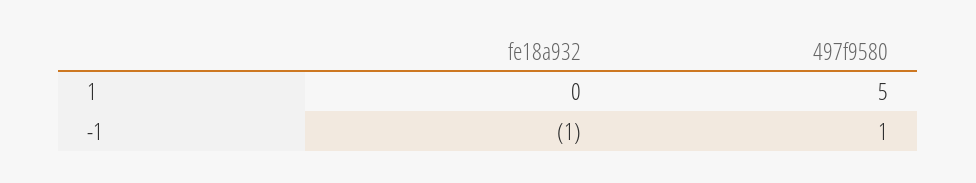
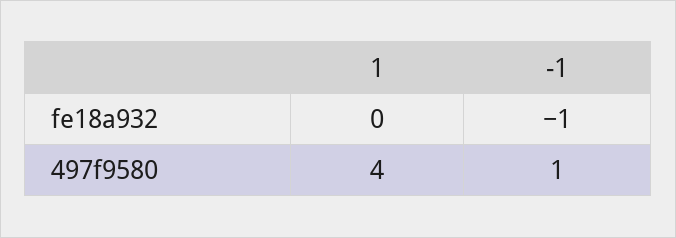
  {
    "fe18a932": {
      "1": 0,
      "-1": -1
    },
    "497f9580": {
-     "1": 5,
+     "1": 4,
      "-1": 1
    }
  }

